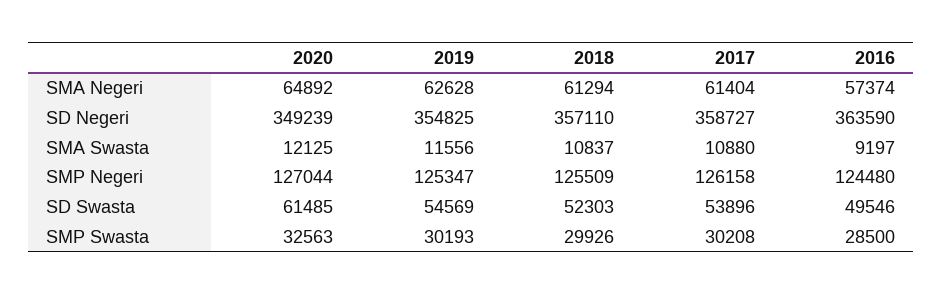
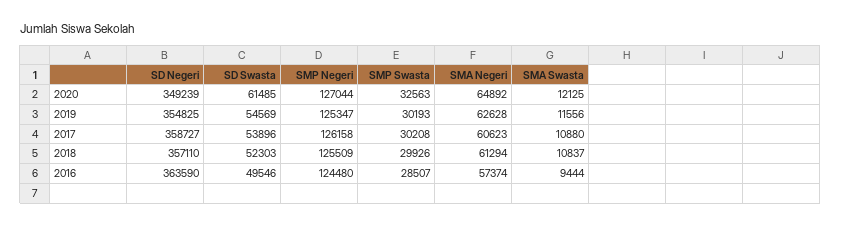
  {
    "2020": {
      "SMA Negeri": 64892,
      "SD Negeri": 349239,
      "SMA Swasta": 12125,
      "SMP Negeri": 127044,
      "SD Swasta": 61485,
      "SMP Swasta": 32563
    },
    "2019": {
      "SMA Negeri": 62628,
      "SD Negeri": 354825,
      "SMA Swasta": 11556,
      "SMP Negeri": 125347,
      "SD Swasta": 54569,
      "SMP Swasta": 30193
    },
    "2018": {
      "SMA Negeri": 61294,
      "SD Negeri": 357110,
      "SMA Swasta": 10837,
      "SMP Negeri": 125509,
      "SD Swasta": 52303,
      "SMP Swasta": 29926
    },
    "2017": {
-     "SMA Negeri": 61404,
+     "SMA Negeri": 60623,
      "SD Negeri": 358727,
      "SMA Swasta": 10880,
      "SMP Negeri": 126158,
      "SD Swasta": 53896,
      "SMP Swasta": 30208
    },
    "2016": {
      "SMA Negeri": 57374,
      "SD Negeri": 363590,
-     "SMA Swasta": 9197,
+     "SMA Swasta": 9444,
      "SMP Negeri": 124480,
      "SD Swasta": 49546,
-     "SMP Swasta": 28500
+     "SMP Swasta": 28507
    }
  }

